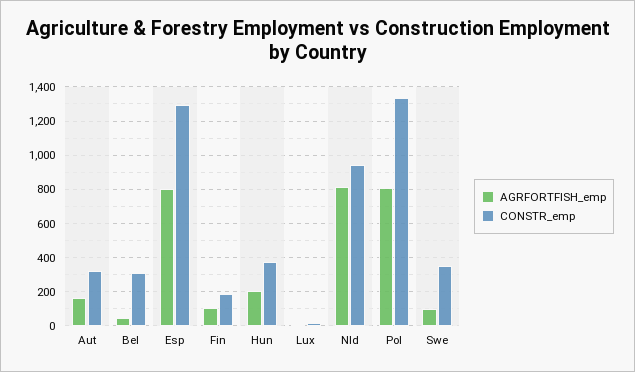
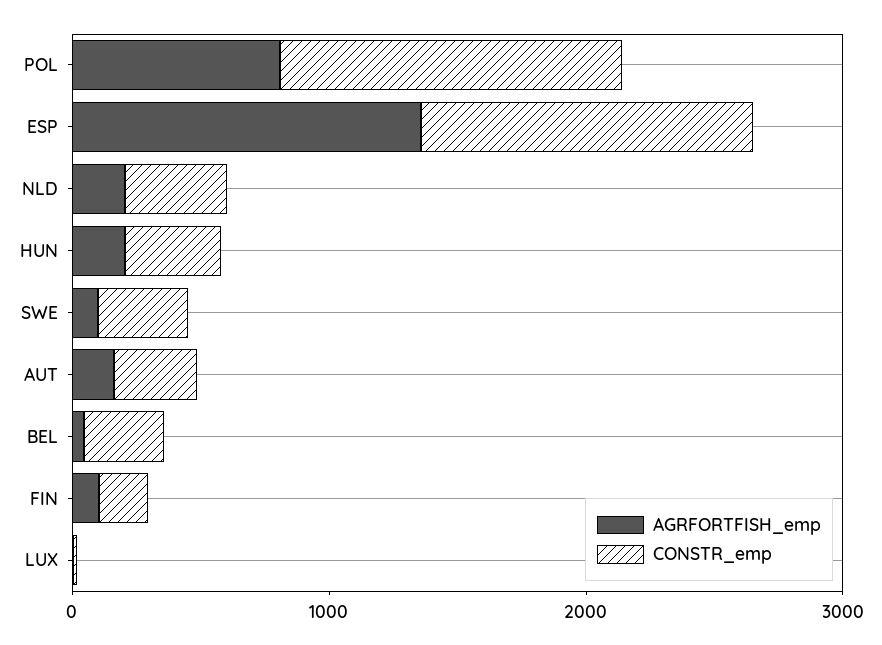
  {
    "AGRFORTFISH_emp": {
      "Aut": 150,
      "Bel": 50,
-     "Esp": 800,
+     "Esp": 1400,
      "Fin": 100,
      "Hun": 200,
      "Lux": 0,
-     "Nld": 800,
+     "Nld": 200,
      "Pol": 800,
      "Swe": 100
    },
    "CONSTR_emp": {
      "Aut": 300,
      "Bel": 300,
      "Esp": 1300,
      "Fin": 200,
      "Hun": 400,
      "Lux": 0,
-     "Nld": 950,
+     "Nld": 400,
      "Pol": 1350,
      "Swe": 350
    }
  }

